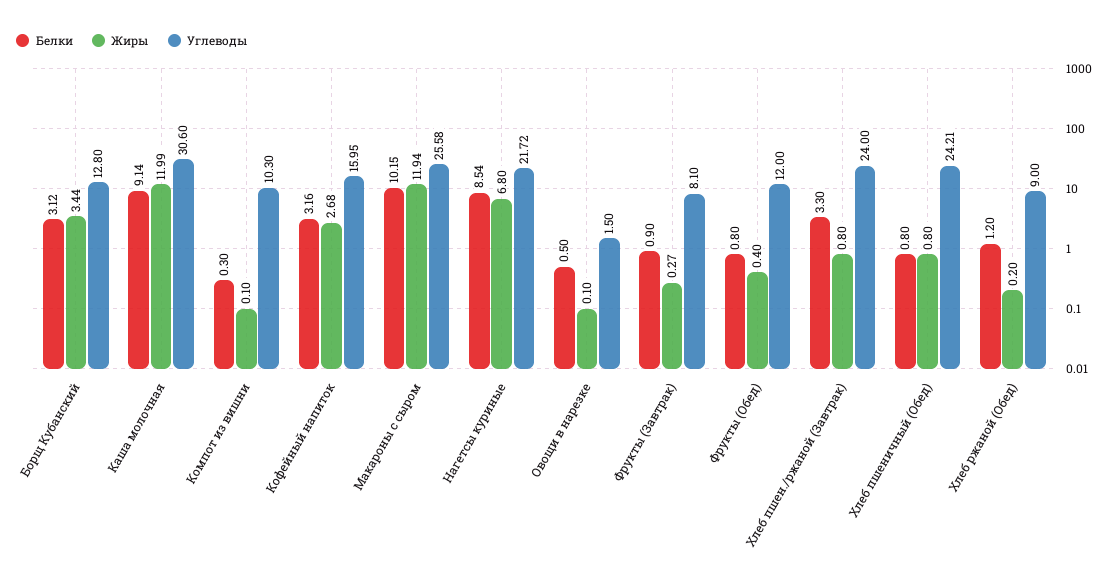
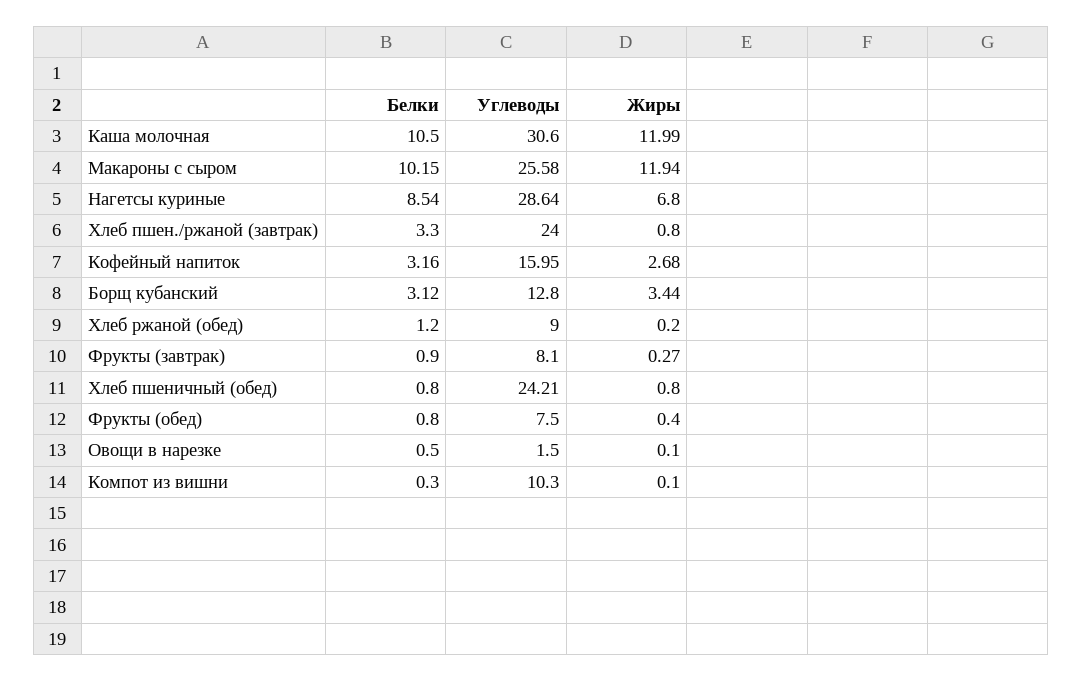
  {
    "Белки": {
      "Борщ Кубанский": 3.12,
-     "Каша молочная": 9.14,
+     "Каша молочная": 10.5,
      "Компот из вишни": 0.3,
      "Кофейный напиток": 3.16,
      "Макароны с сыром": 10.15,
      "Нагетсы куриные": 8.54,
      "Овощи в нарезке": 0.5,
      "Фрукты (Завтрак)": 0.9,
      "Фрукты (Обед)": 0.8,
      "Хлеб пшен./ржаной (Завтрак)": 3.3,
      "Хлеб пшеничный (Обед)": 0.8,
      "Хлеб ржаной (Обед)": 1.2
    },
    "Жиры": {
      "Борщ Кубанский": 3.44,
      "Каша молочная": 11.99,
      "Компот из вишни": 0.1,
      "Кофейный напиток": 2.68,
      "Макароны с сыром": 11.94,
      "Нагетсы куриные": 6.8,
      "Овощи в нарезке": 0.1,
      "Фрукты (Завтрак)": 0.27,
      "Фрукты (Обед)": 0.4,
      "Хлеб пшен./ржаной (Завтрак)": 0.8,
      "Хлеб пшеничный (Обед)": 0.8,
      "Хлеб ржаной (Обед)": 0.2
    },
    "Углеводы": {
      "Борщ Кубанский": 12.8,
      "Каша молочная": 30.6,
      "Компот из вишни": 10.3,
      "Кофейный напиток": 15.95,
      "Макароны с сыром": 25.58,
-     "Нагетсы куриные": 21.72,
+     "Нагетсы куриные": 28.64,
      "Овощи в нарезке": 1.5,
      "Фрукты (Завтрак)": 8.1,
-     "Фрукты (Обед)": 12,
+     "Фрукты (Обед)": 7.5,
      "Хлеб пшен./ржаной (Завтрак)": 24,
      "Хлеб пшеничный (Обед)": 24.21,
      "Хлеб ржаной (Обед)": 9
    }
  }

